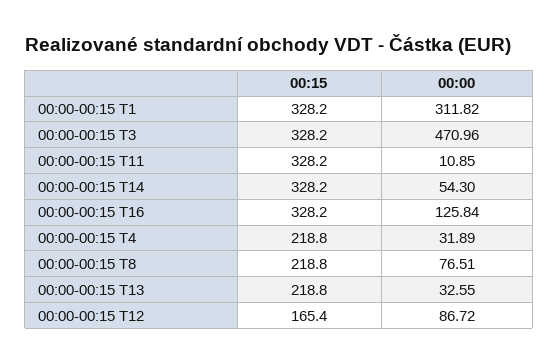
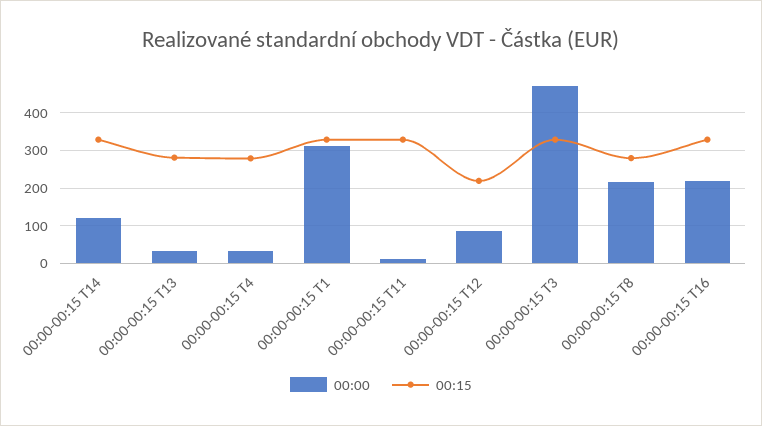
  {
    "00:15": {
      "00:00-00:15 T1": 328.2,
      "00:00-00:15 T3": 328.2,
      "00:00-00:15 T11": 328.2,
      "00:00-00:15 T14": 328.2,
      "00:00-00:15 T16": 328.2,
-     "00:00-00:15 T4": 218.8,
+     "00:00-00:15 T4": 280,
-     "00:00-00:15 T8": 218.8,
+     "00:00-00:15 T8": 280,
-     "00:00-00:15 T13": 218.8,
+     "00:00-00:15 T13": 280,
-     "00:00-00:15 T12": 165.4
+     "00:00-00:15 T12": 220
    },
    "00:00": {
      "00:00-00:15 T1": 311.82,
      "00:00-00:15 T3": 470.96,
      "00:00-00:15 T11": 10.85,
-     "00:00-00:15 T14": 54.3,
+     "00:00-00:15 T14": 120,
-     "00:00-00:15 T16": 125.84,
+     "00:00-00:15 T16": 220,
      "00:00-00:15 T4": 31.89,
-     "00:00-00:15 T8": 76.51,
+     "00:00-00:15 T8": 220,
      "00:00-00:15 T13": 32.55,
      "00:00-00:15 T12": 86.72
    }
  }

